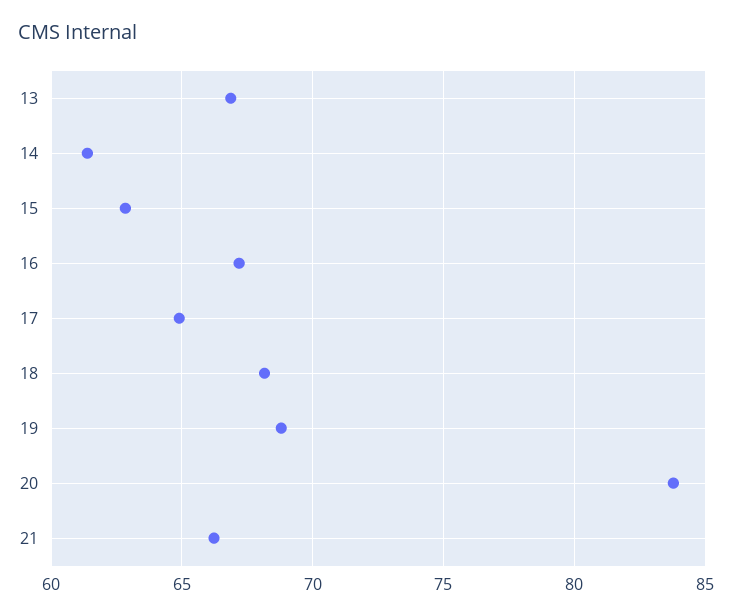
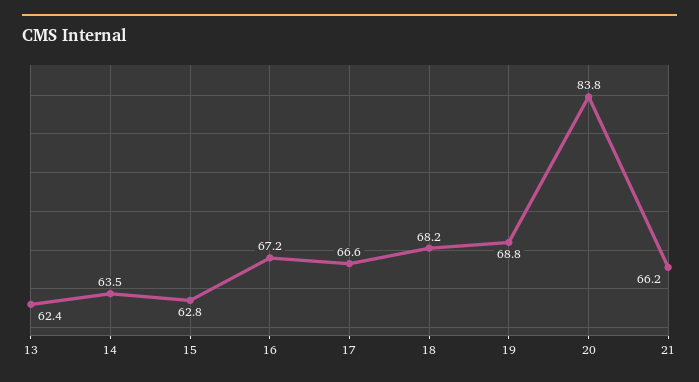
  {
-   "13": 67,
+   "13": 62.4,
-   "14": 61.5,
+   "14": 63.5,
    "15": 62.8,
    "16": 67.2,
-   "17": 65,
+   "17": 66.6,
    "18": 68.2,
    "19": 68.8,
    "20": 83.8,
    "21": 66.2
  }

